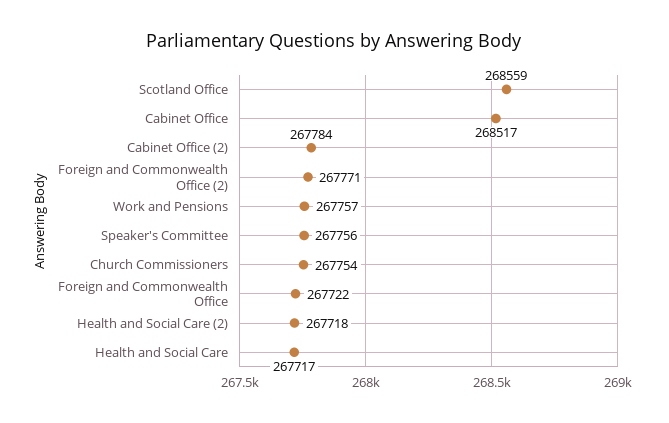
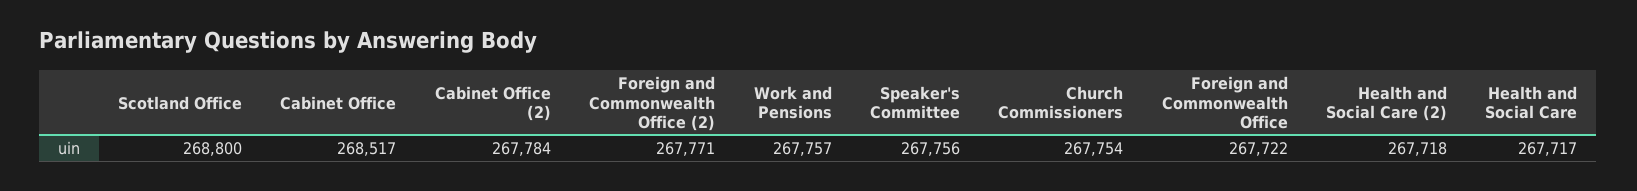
  {
-   "Scotland Office": 268559,
+   "Scotland Office": 268800,
    "Cabinet Office": 268517,
    "Cabinet Office (2)": 267784,
    "Foreign and Commonwealth Office (2)": 267771,
    "Work and Pensions": 267757,
    "Speaker's Committee": 267756,
    "Church Commissioners": 267754,
    "Foreign and Commonwealth Office": 267722,
    "Health and Social Care (2)": 267718,
    "Health and Social Care": 267717
  }

